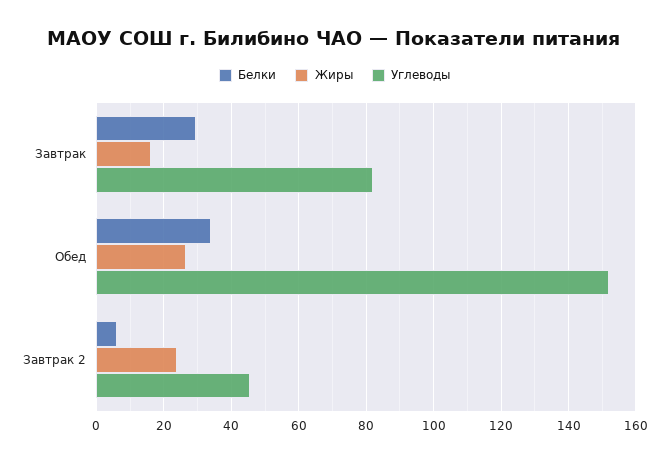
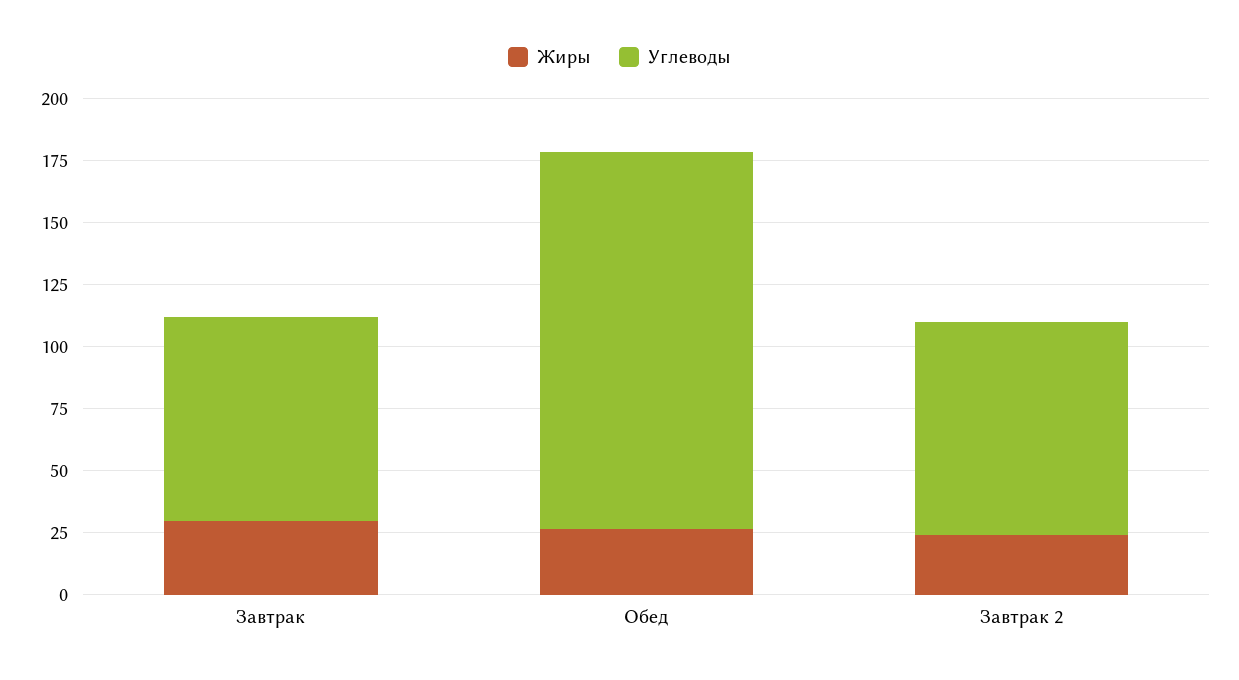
  {
-   "Белки": {
-     "Завтрак": 30,
-     "Обед": 34,
-     "Завтрак 2": 6
-   },
    "Жиры": {
-     "Завтрак": 16,
+     "Завтрак": 30,
      "Обед": 26,
      "Завтрак 2": 24
    },
    "Углеводы": {
      "Завтрак": 82,
      "Обед": 152,
-     "Завтрак 2": 46
+     "Завтрак 2": 85
    }
  }

